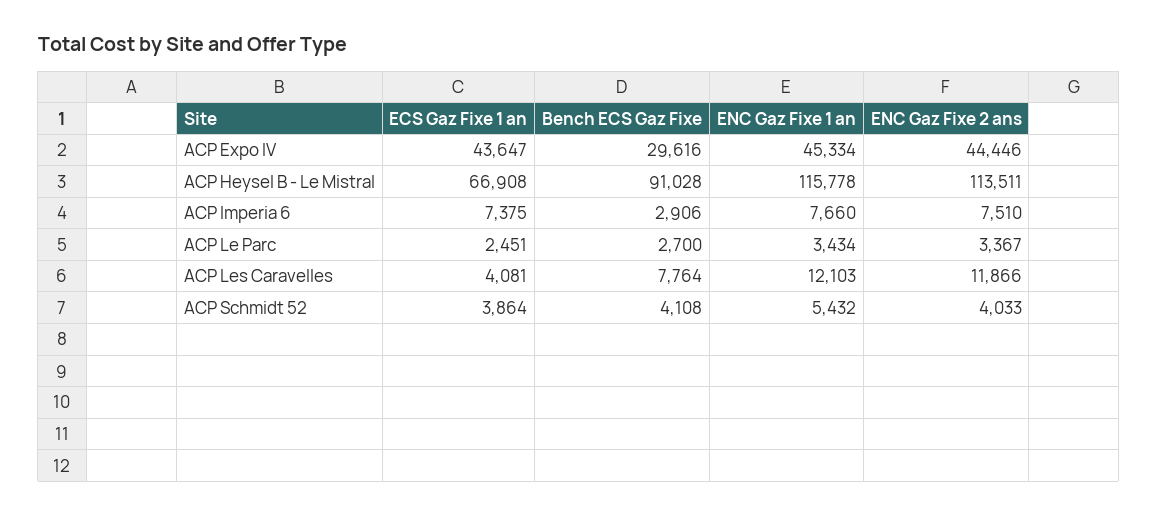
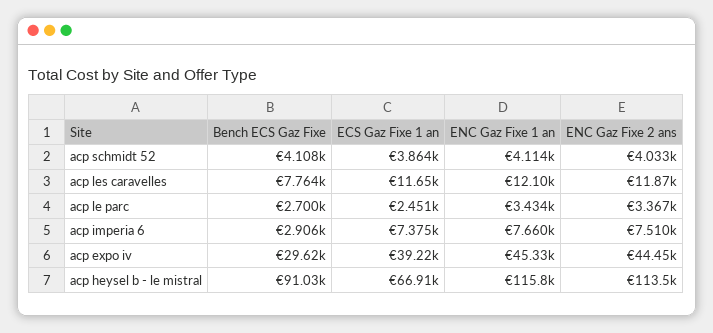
  {
    "ECS Gaz Fixe 1 an": {
-     "ACP Expo IV": 43647,
+     "ACP Expo IV": 39220,
      "ACP Heysel B - Le Mistral": 66908,
      "ACP Imperia 6": 7375,
      "ACP Le Parc": 2451,
-     "ACP Les Caravelles": 4081,
+     "ACP Les Caravelles": 11650,
      "ACP Schmidt 52": 3864
    },
    "Bench ECS Gaz Fixe": {
      "ACP Expo IV": 29616,
      "ACP Heysel B - Le Mistral": 91028,
      "ACP Imperia 6": 2906,
      "ACP Le Parc": 2700,
      "ACP Les Caravelles": 7764,
      "ACP Schmidt 52": 4108
    },
    "ENC Gaz Fixe 1 an": {
      "ACP Expo IV": 45334,
      "ACP Heysel B - Le Mistral": 115778,
      "ACP Imperia 6": 7660,
      "ACP Le Parc": 3434,
      "ACP Les Caravelles": 12103,
-     "ACP Schmidt 52": 5432
+     "ACP Schmidt 52": 4114
    },
    "ENC Gaz Fixe 2 ans": {
      "ACP Expo IV": 44446,
      "ACP Heysel B - Le Mistral": 113511,
      "ACP Imperia 6": 7510,
      "ACP Le Parc": 3367,
      "ACP Les Caravelles": 11866,
      "ACP Schmidt 52": 4033
    }
  }

